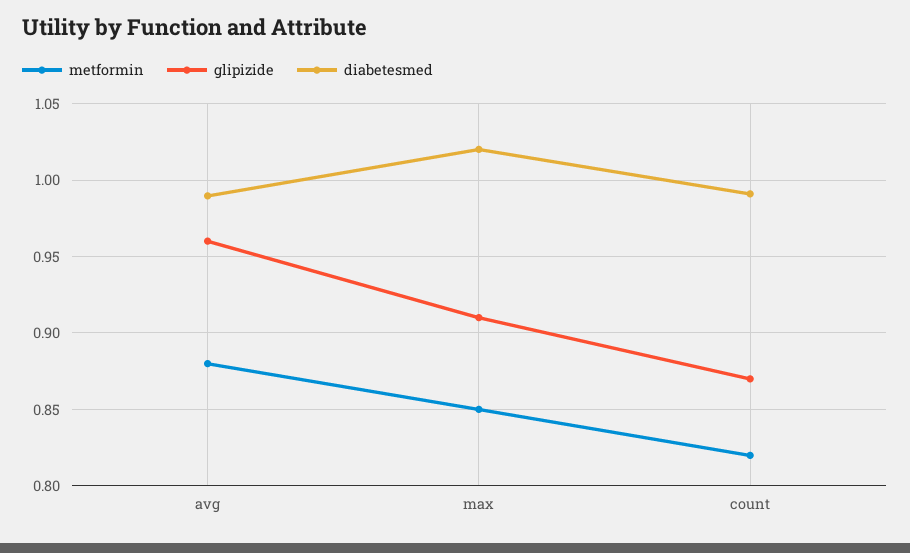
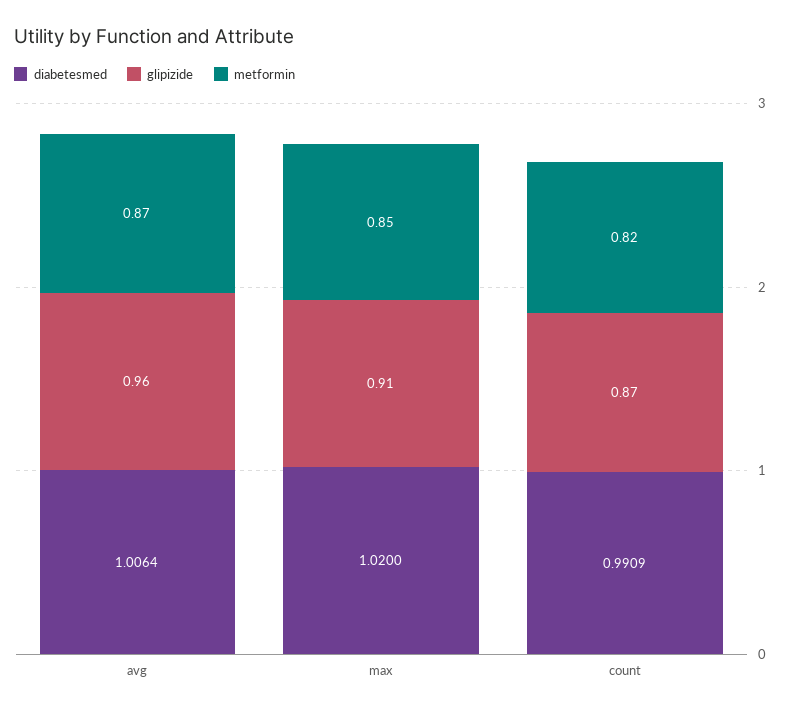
  {
    "metformin": {
-     "avg": 0.88,
+     "avg": 0.87,
      "max": 0.85,
      "count": 0.82
    },
    "glipizide": {
      "avg": 0.96,
      "max": 0.91,
      "count": 0.87
    },
    "diabetesmed": {
-     "avg": 0.99,
+     "avg": 1.0064,
      "max": 1.02,
      "count": 0.9909
    }
  }

